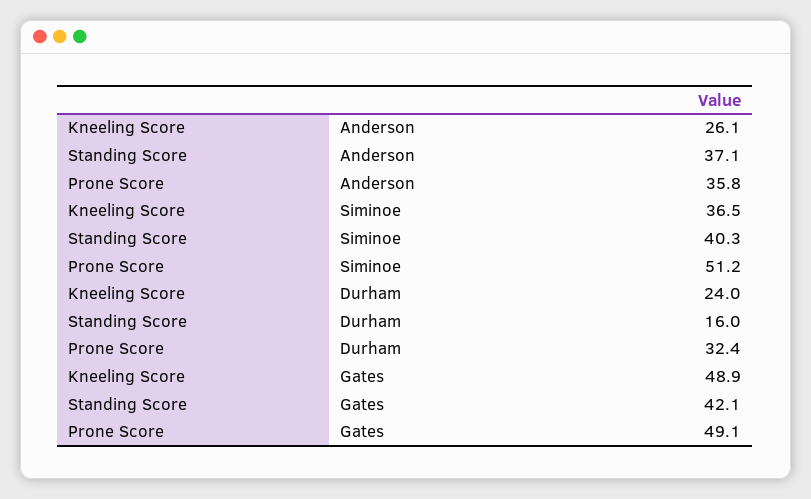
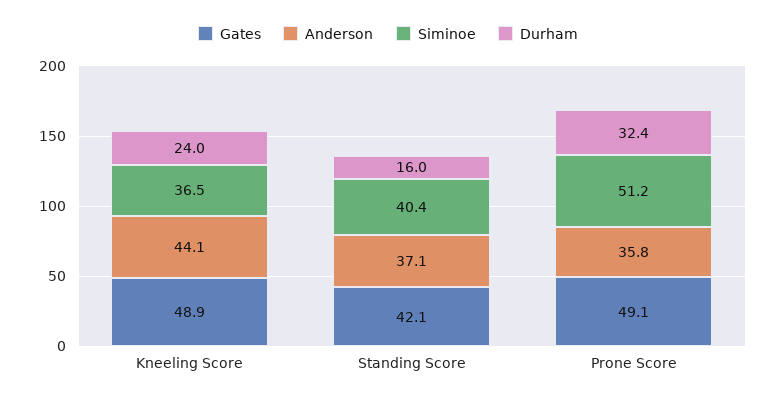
  {
    "Anderson": {
-     "Kneeling Score": 26.1,
+     "Kneeling Score": 44.1,
      "Standing Score": 37.1,
      "Prone Score": 35.8
    },
    "Siminoe": {
      "Kneeling Score": 36.5,
-     "Standing Score": 40.3,
+     "Standing Score": 40.4,
      "Prone Score": 51.2
    },
    "Durham": {
      "Kneeling Score": 24,
      "Standing Score": 16,
      "Prone Score": 32.4
    },
    "Gates": {
      "Kneeling Score": 48.9,
      "Standing Score": 42.1,
      "Prone Score": 49.1
    }
  }

